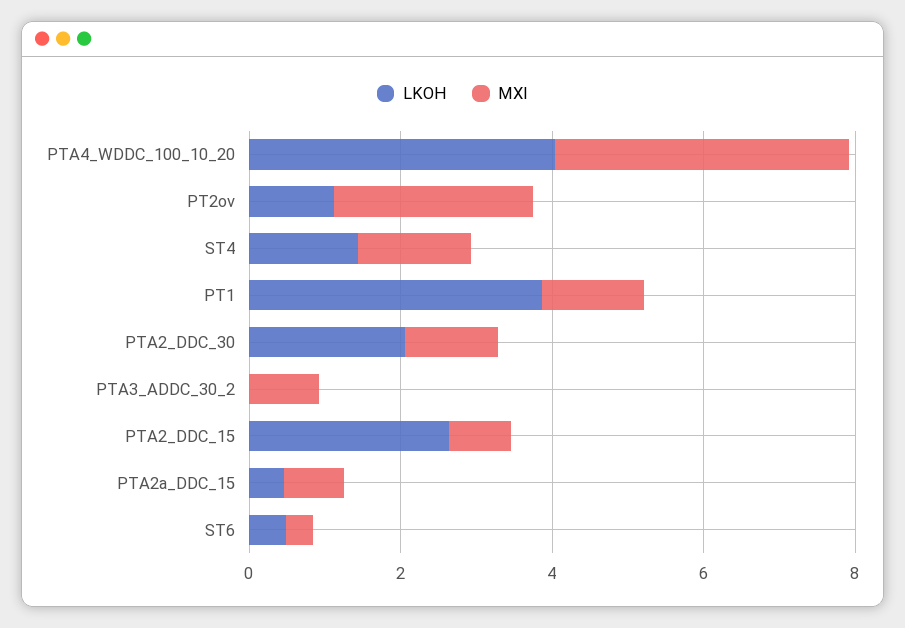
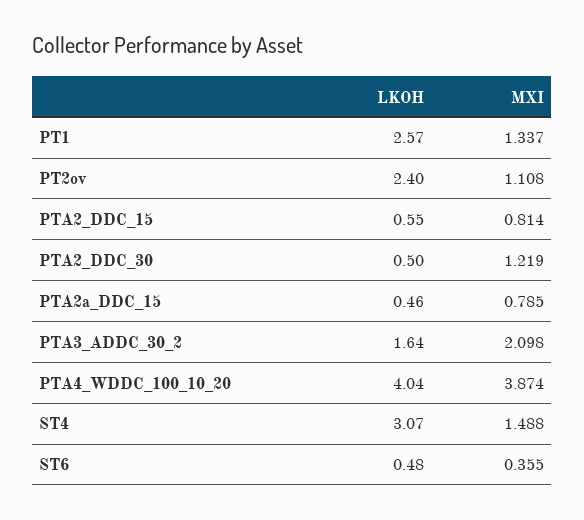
  {
    "LKOH": {
      "PTA4_WDDC_100_10_20": 4.04,
-     "PT2ov": 1,
+     "PT2ov": 2.4,
-     "ST4": 1.5,
+     "ST4": 3.07,
-     "PT1": 4,
+     "PT1": 2.57,
-     "PTA2_DDC_30": 2,
+     "PTA2_DDC_30": 0.5,
-     "PTA3_ADDC_30_2": 0,
+     "PTA3_ADDC_30_2": 1.64,
-     "PTA2_DDC_15": 2.5,
+     "PTA2_DDC_15": 0.55,
      "PTA2a_DDC_15": 0.46,
      "ST6": 0.48
    },
    "MXI": {
      "PTA4_WDDC_100_10_20": 3.874,
-     "PT2ov": 2.5,
+     "PT2ov": 1.108,
      "ST4": 1.488,
      "PT1": 1.337,
      "PTA2_DDC_30": 1.219,
-     "PTA3_ADDC_30_2": 1,
+     "PTA3_ADDC_30_2": 2.098,
      "PTA2_DDC_15": 0.814,
      "PTA2a_DDC_15": 0.785,
      "ST6": 0.355
    }
  }

